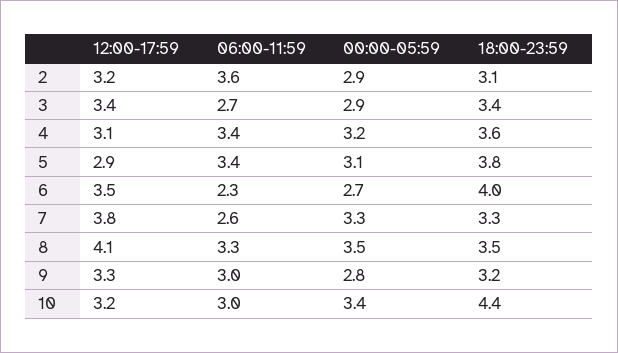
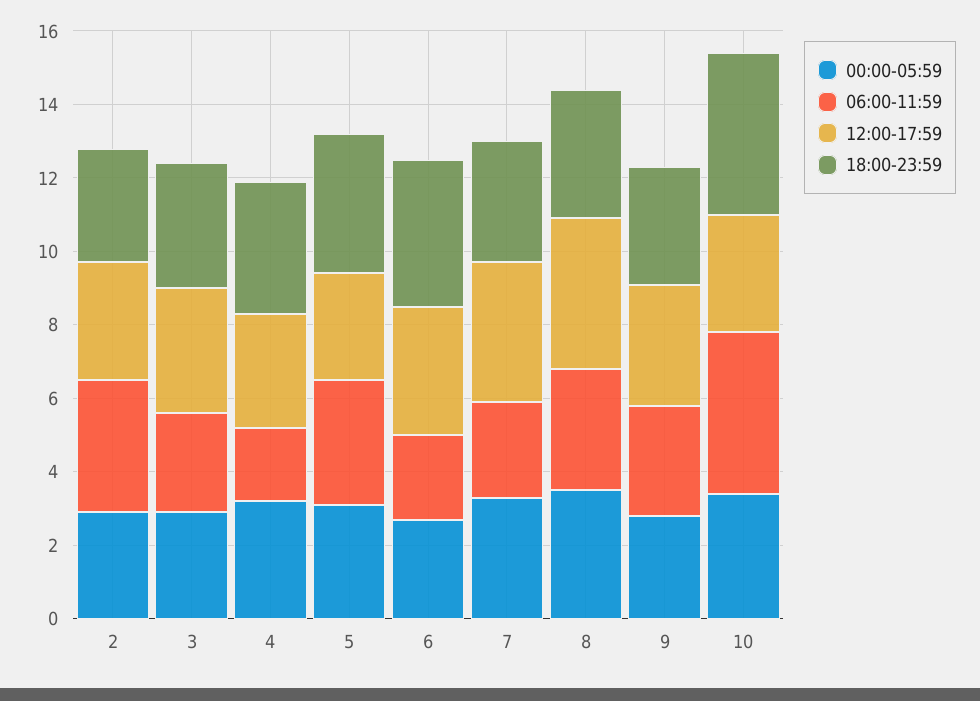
  {
    "12:00-17:59": {
      "2": 3.2,
      "3": 3.4,
      "4": 3.1,
      "5": 2.9,
      "6": 3.5,
      "7": 3.8,
      "8": 4.1,
      "9": 3.3,
      "10": 3.2
    },
    "06:00-11:59": {
      "2": 3.6,
      "3": 2.7,
-     "4": 3.4,
+     "4": 2,
      "5": 3.4,
      "6": 2.3,
      "7": 2.6,
      "8": 3.3,
      "9": 3,
-     "10": 3
+     "10": 4.5
    },
    "00:00-05:59": {
      "2": 2.9,
      "3": 2.9,
      "4": 3.2,
      "5": 3.1,
      "6": 2.7,
      "7": 3.3,
      "8": 3.5,
      "9": 2.8,
      "10": 3.4
    },
    "18:00-23:59": {
      "2": 3.1,
      "3": 3.4,
      "4": 3.6,
      "5": 3.8,
      "6": 4,
      "7": 3.3,
      "8": 3.5,
      "9": 3.2,
      "10": 4.4
    }
  }

